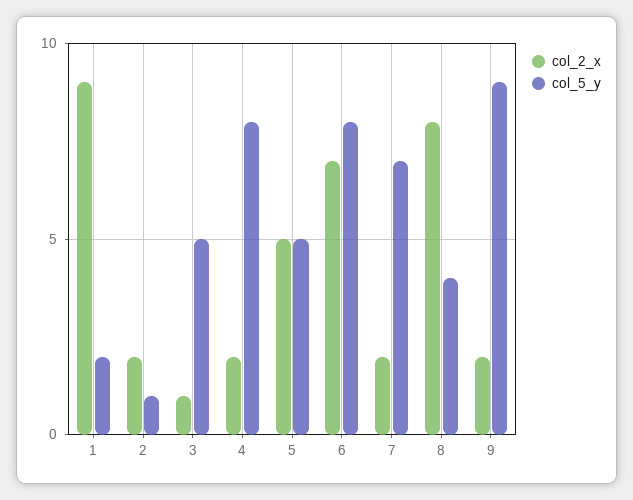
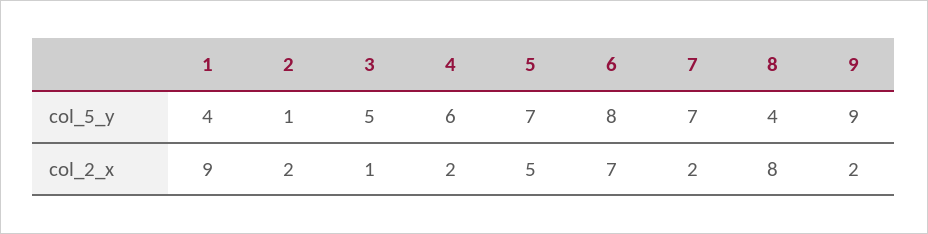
  {
    "col_2_x": {
      "1": 9,
      "2": 2,
      "3": 1,
      "4": 2,
      "5": 5,
      "6": 7,
      "7": 2,
      "8": 8,
      "9": 2
    },
    "col_5_y": {
-     "1": 2,
+     "1": 4,
      "2": 1,
      "3": 5,
-     "4": 8,
+     "4": 6,
-     "5": 5,
+     "5": 7,
      "6": 8,
      "7": 7,
      "8": 4,
      "9": 9
    }
  }

